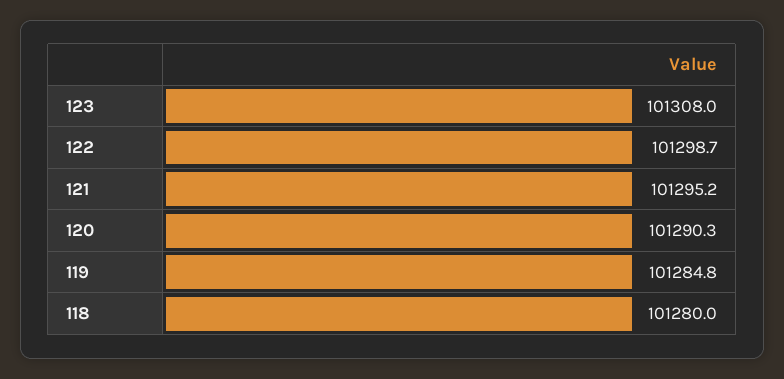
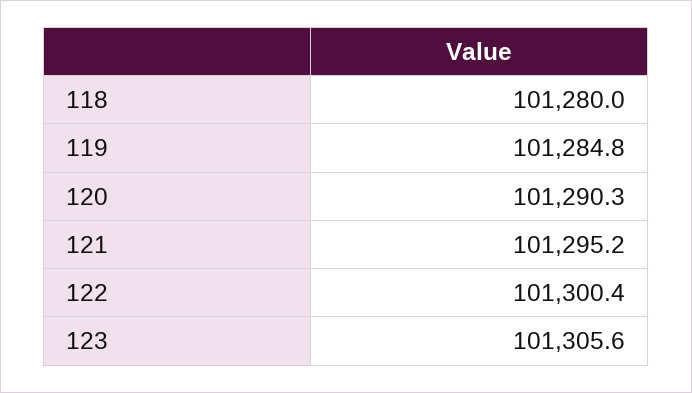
  {
-   "123": 101308,
+   "123": 101305.6,
-   "122": 101298.7,
+   "122": 101300.4,
    "121": 101295.2,
    "120": 101290.3,
    "119": 101284.8,
    "118": 101280
  }

